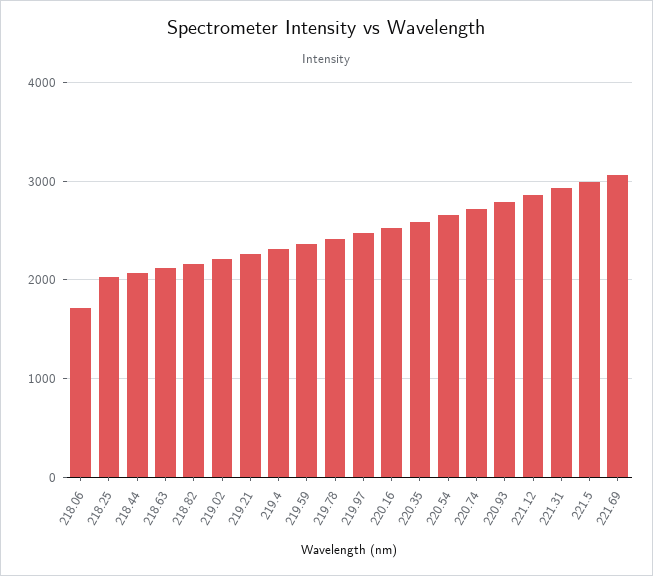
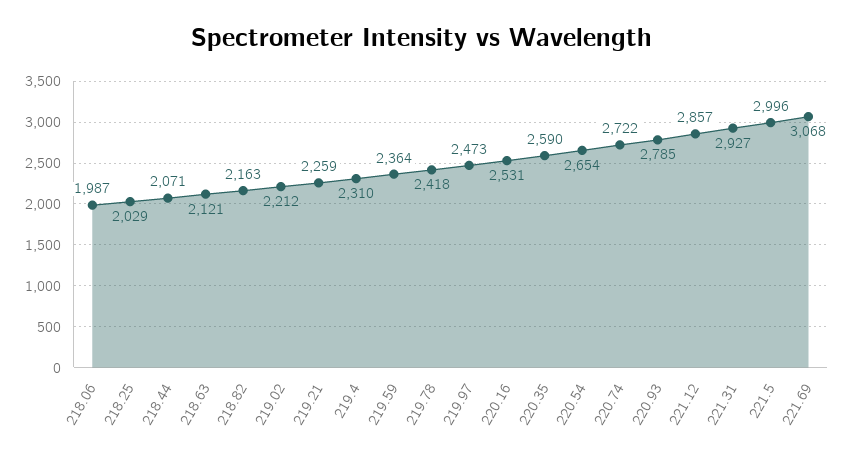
  {
-   "218.06": 1700,
+   "218.06": 1987,
    "218.25": 2029,
    "218.44": 2071,
    "218.63": 2121,
    "218.82": 2163,
    "219.02": 2212,
    "219.21": 2259,
    "219.4": 2310,
    "219.59": 2364,
    "219.78": 2418,
    "219.97": 2473,
    "220.16": 2531,
    "220.35": 2590,
    "220.54": 2654,
    "220.74": 2722,
    "220.93": 2785,
    "221.12": 2857,
    "221.31": 2927,
    "221.5": 2996,
    "221.69": 3068
  }

